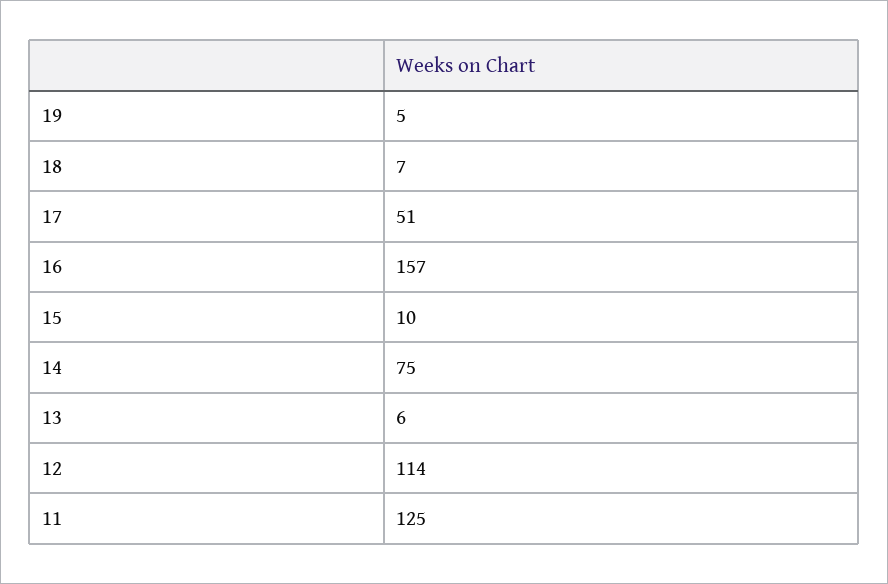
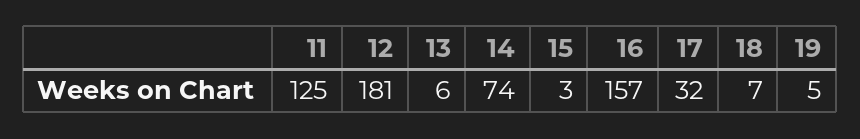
  {
    "19": 5,
    "18": 7,
-   "17": 51,
+   "17": 32,
    "16": 157,
-   "15": 10,
+   "15": 3,
-   "14": 75,
+   "14": 74,
    "13": 6,
-   "12": 114,
+   "12": 181,
    "11": 125
  }

